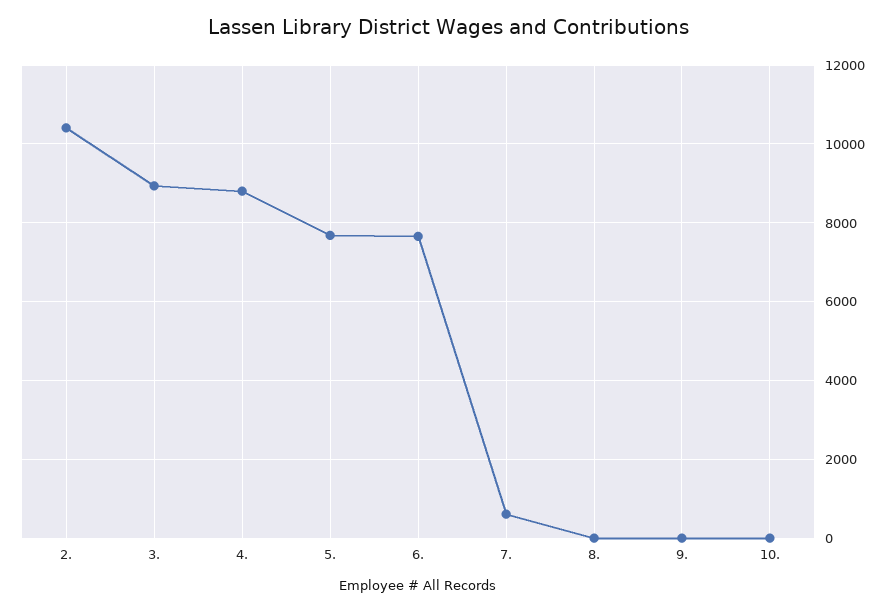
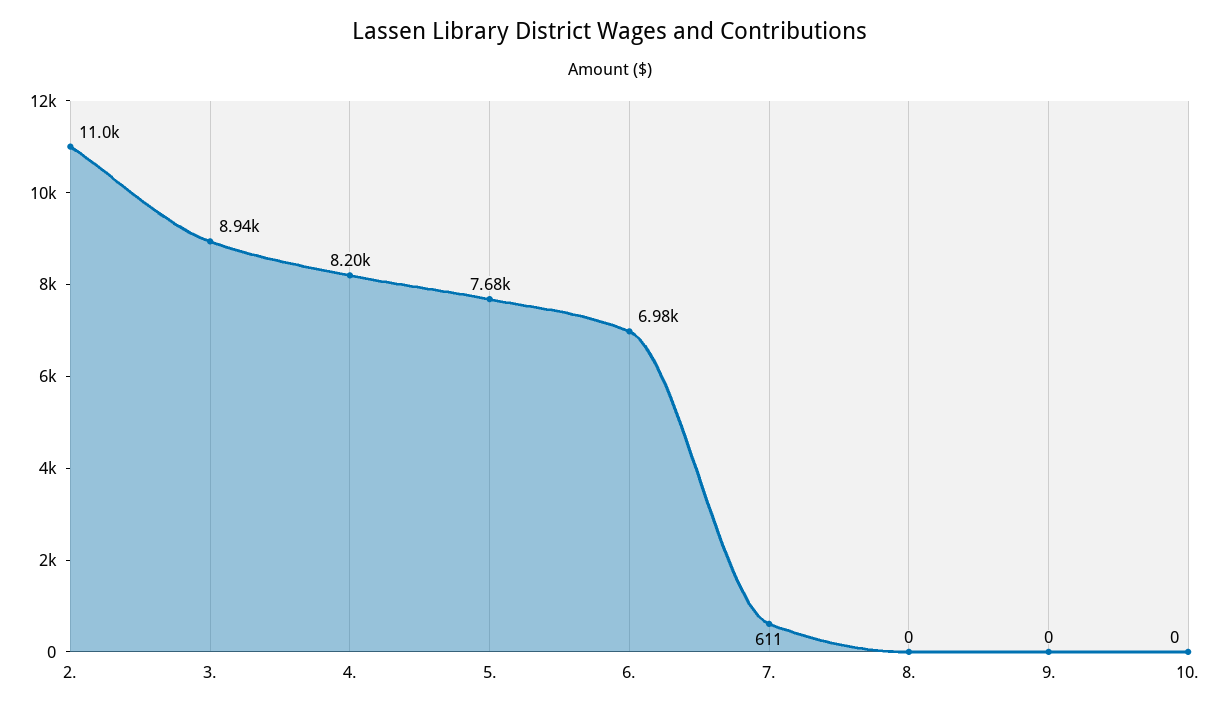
  {
-   "2.": 10400,
+   "2.": 11000,
    "3.": 8940,
-   "4.": 8800,
+   "4.": 8200,
    "5.": 7680,
-   "6.": 7600,
+   "6.": 6980,
    "7.": 611,
    "8.": 0,
    "9.": 0,
    "10.": 0
  }

